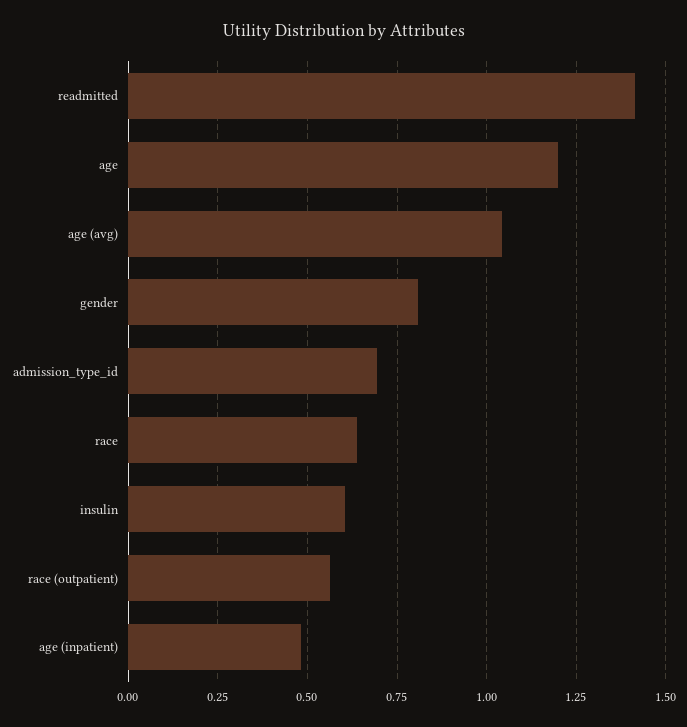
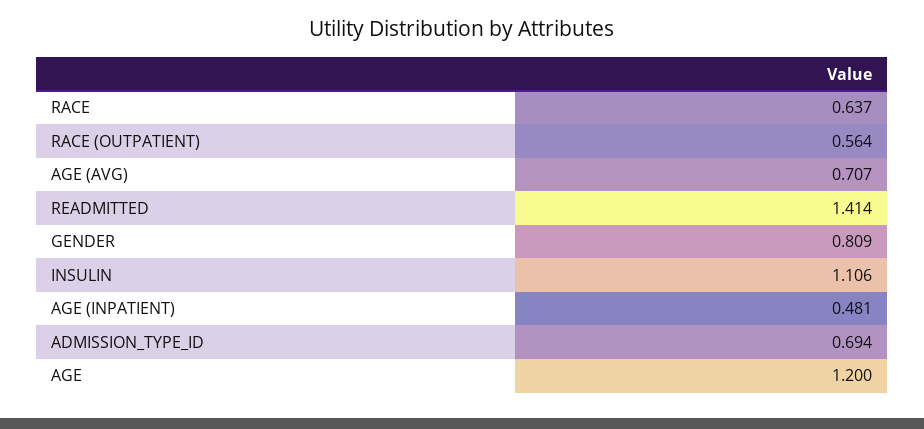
  {
    "readmitted": 1.414,
    "age": 1.2,
-   "age (avg)": 1.05,
+   "age (avg)": 0.707,
    "gender": 0.809,
    "admission_type_id": 0.694,
    "race": 0.637,
-   "insulin": 0.6,
+   "insulin": 1.106,
    "race (outpatient)": 0.564,
    "age (inpatient)": 0.481
  }

